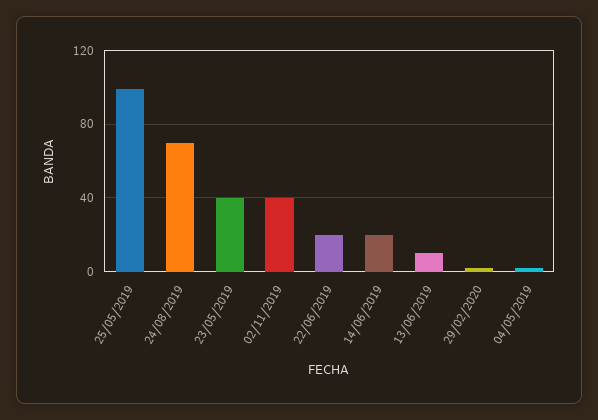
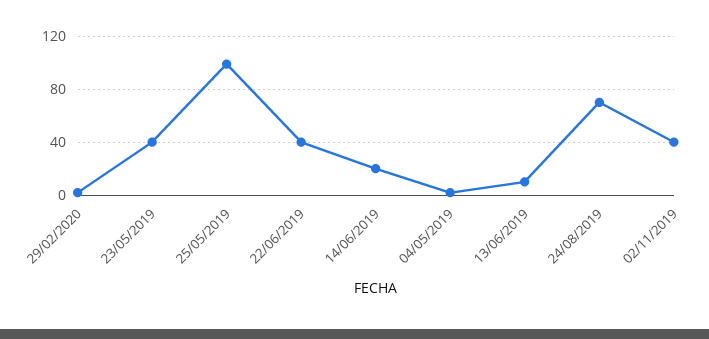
  {
    "25/05/2019": 100,
    "24/08/2019": 70,
    "23/05/2019": 40,
    "02/11/2019": 40,
-   "22/06/2019": 20,
+   "22/06/2019": 40,
    "14/06/2019": 20,
    "13/06/2019": 10,
    "29/02/2020": 0,
    "04/05/2019": 0
  }

